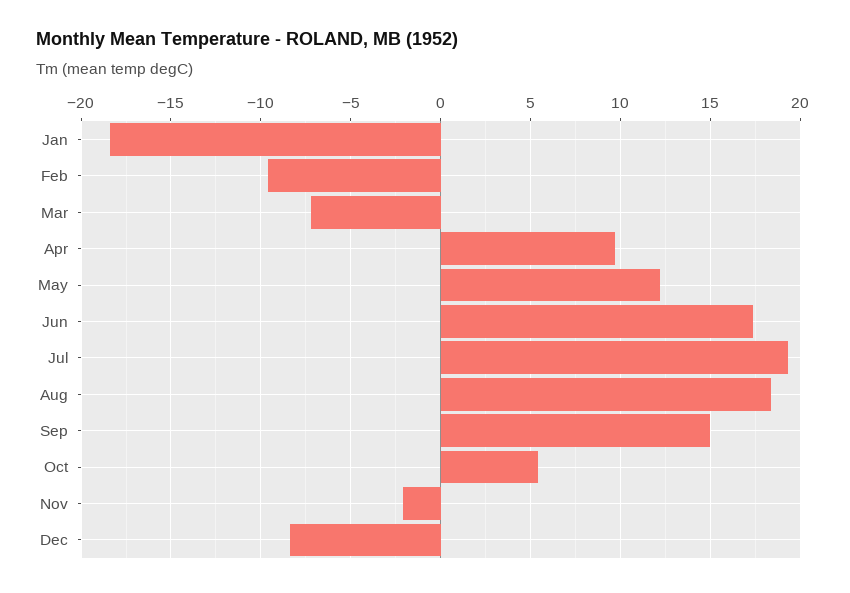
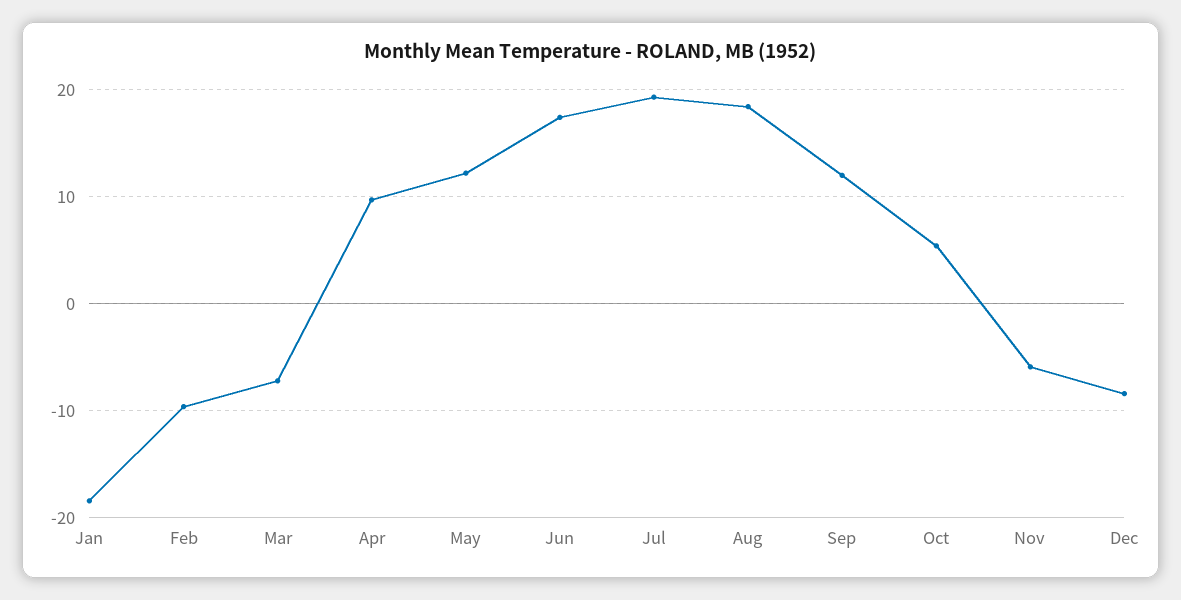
  {
    "Jan": -18.5,
    "Feb": -9.5,
    "Mar": -7,
    "Apr": 9.5,
    "May": 12,
    "Jun": 17.5,
    "Jul": 19.5,
    "Aug": 18.5,
-   "Sep": 15,
+   "Sep": 12,
    "Oct": 5.5,
-   "Nov": -2,
+   "Nov": -6,
    "Dec": -8.5
  }

